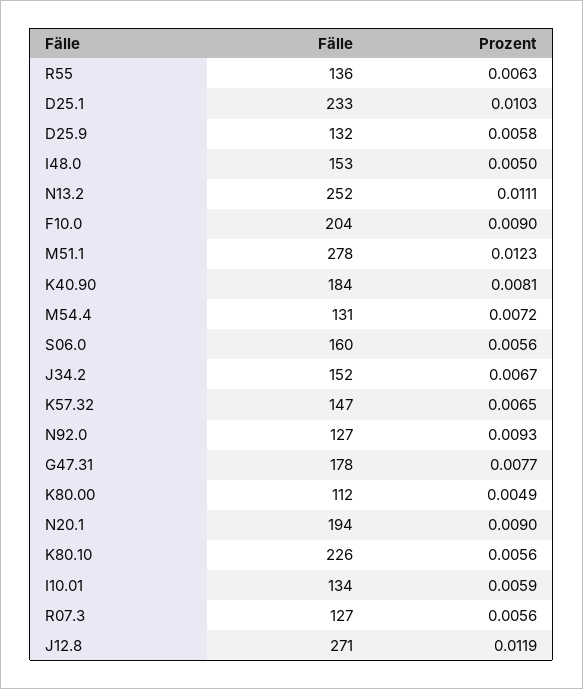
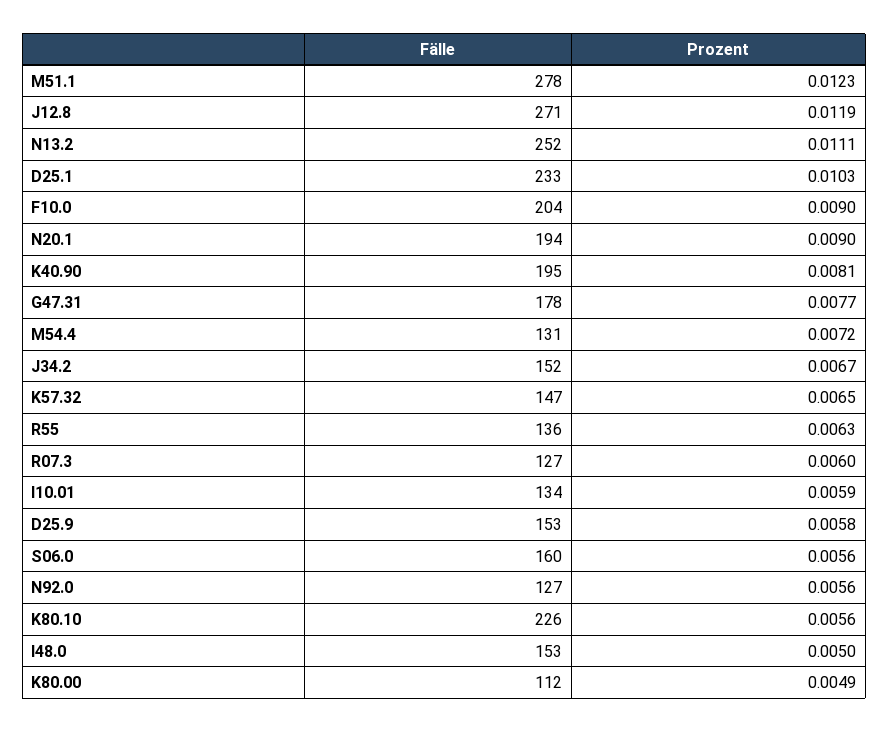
  {
    "Fälle": {
      "R55": 136,
      "D25.1": 233,
-     "D25.9": 132,
+     "D25.9": 153,
      "I48.0": 153,
      "N13.2": 252,
      "F10.0": 204,
      "M51.1": 278,
-     "K40.90": 184,
+     "K40.90": 195,
      "M54.4": 131,
      "S06.0": 160,
      "J34.2": 152,
      "K57.32": 147,
      "N92.0": 127,
      "G47.31": 178,
      "K80.00": 112,
      "N20.1": 194,
      "K80.10": 226,
      "I10.01": 134,
      "R07.3": 127,
      "J12.8": 271
    },
    "Prozent": {
      "R55": 0.0063,
      "D25.1": 0.0103,
      "D25.9": 0.0058,
      "I48.0": 0.005,
      "N13.2": 0.0111,
      "F10.0": 0.009,
      "M51.1": 0.0123,
      "K40.90": 0.0081,
      "M54.4": 0.0072,
      "S06.0": 0.0056,
      "J34.2": 0.0067,
      "K57.32": 0.0065,
-     "N92.0": 0.0093,
+     "N92.0": 0.0056,
      "G47.31": 0.0077,
      "K80.00": 0.0049,
      "N20.1": 0.009,
      "K80.10": 0.0056,
      "I10.01": 0.0059,
-     "R07.3": 0.0056,
+     "R07.3": 0.006,
      "J12.8": 0.0119
    }
  }

